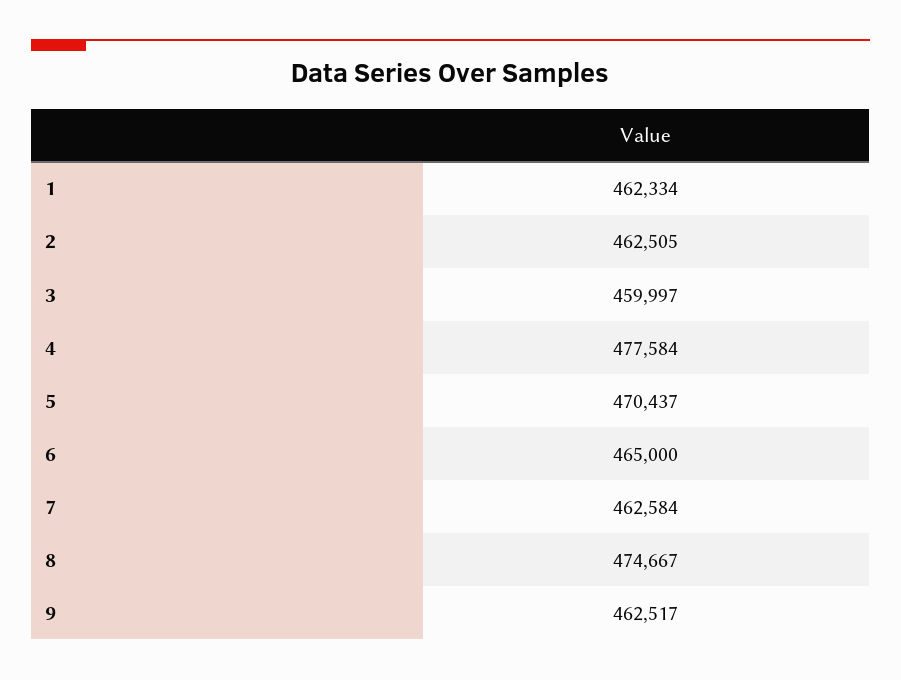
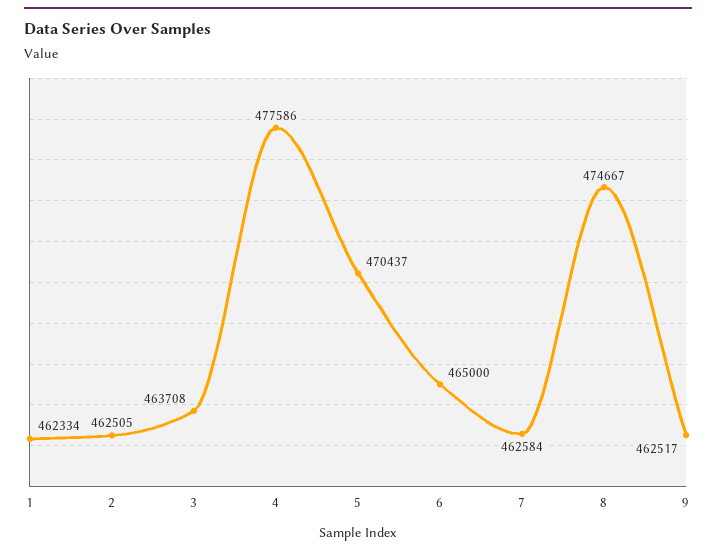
  {
    "1": 462334,
    "2": 462505,
-   "3": 459997,
+   "3": 463708,
-   "4": 477584,
+   "4": 477586,
    "5": 470437,
    "6": 465000,
    "7": 462584,
    "8": 474667,
    "9": 462517
  }

